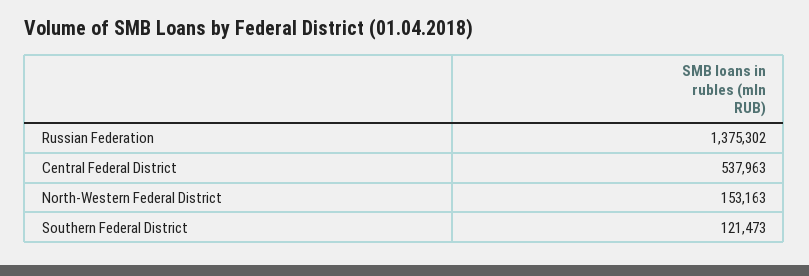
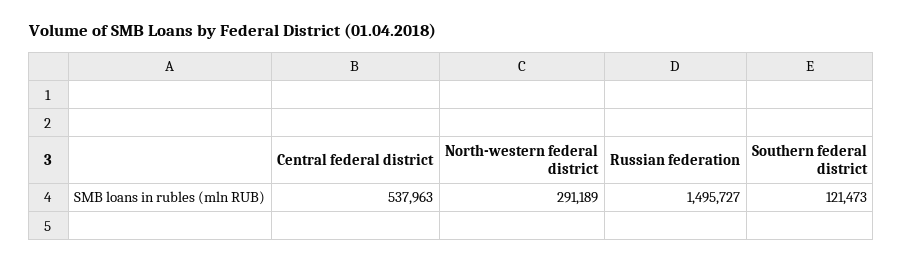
  {
-   "Russian Federation": 1375302,
+   "Russian Federation": 1495727,
    "Central Federal District": 537963,
-   "North-Western Federal District": 153163,
+   "North-Western Federal District": 291189,
    "Southern Federal District": 121473
  }

